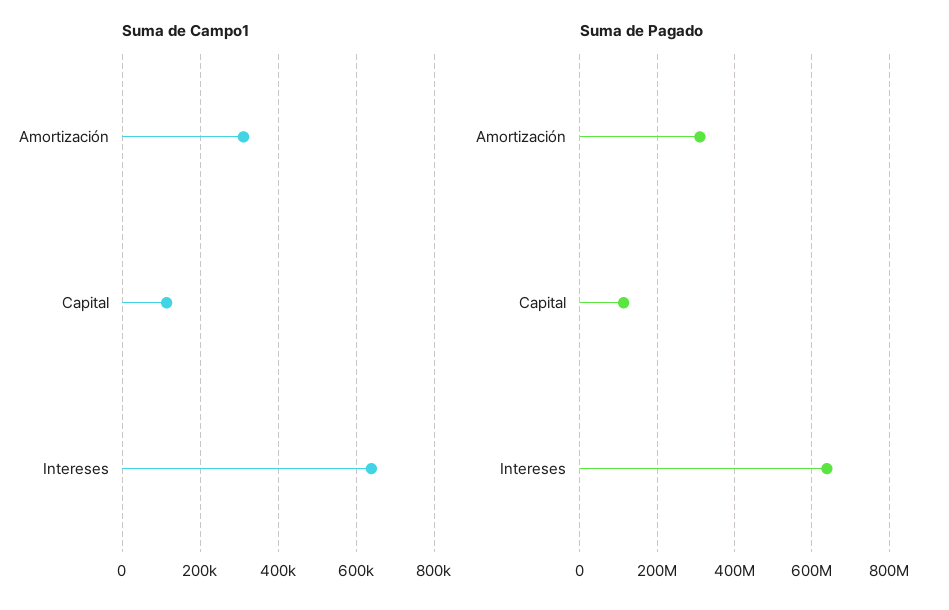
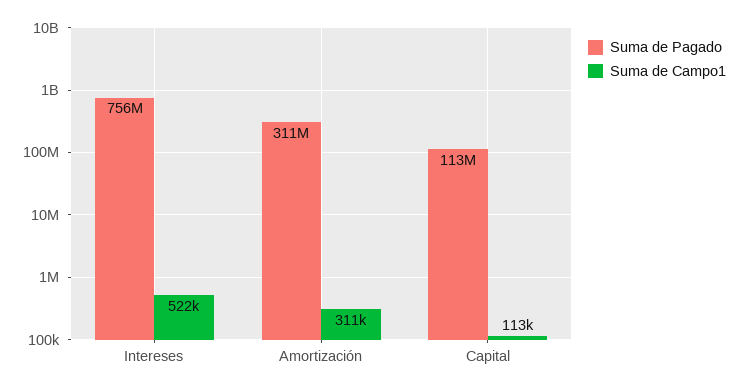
  {
    "Suma de Campo1": {
      "Amortización": 311000,
      "Capital": 113000,
-     "Intereses": 640000
+     "Intereses": 522000
    },
    "Suma de Pagado": {
      "Amortización": 311000000,
      "Capital": 113000000,
-     "Intereses": 640000000
+     "Intereses": 756000000
    }
  }

